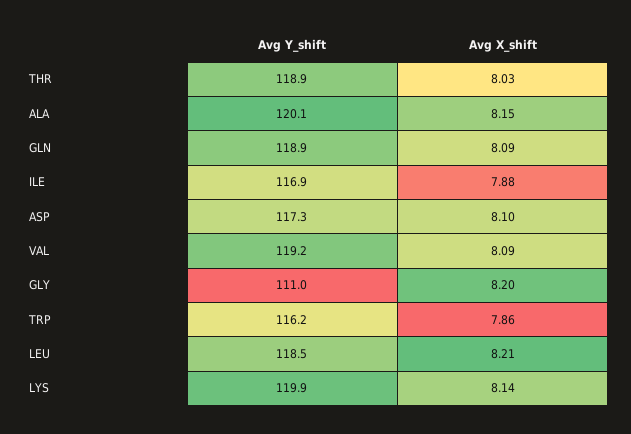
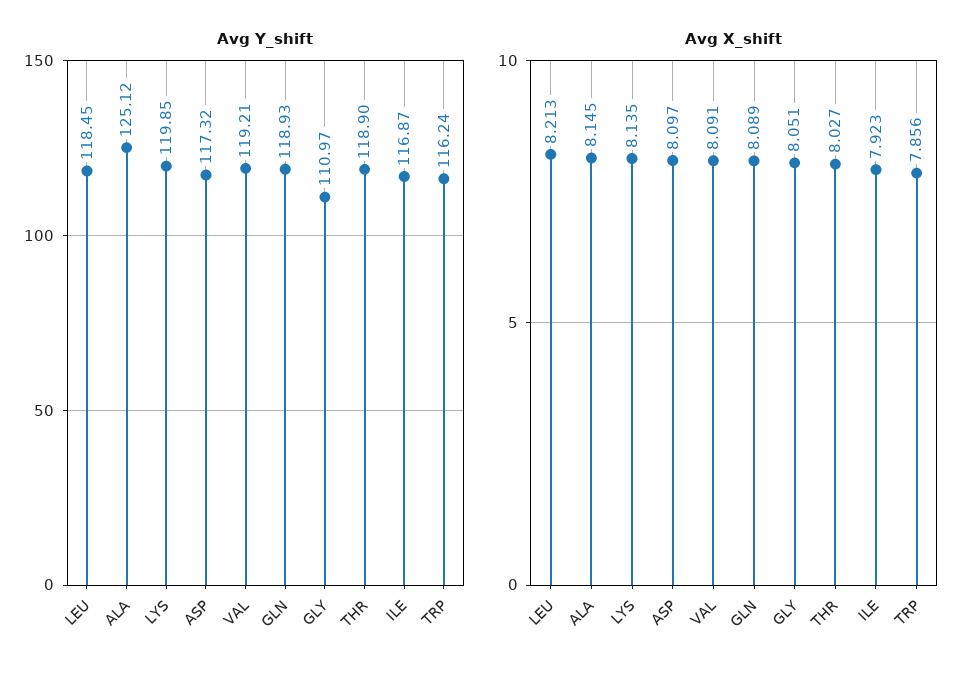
  {
    "Avg Y_shift": {
      "THR": 118.9,
-     "ALA": 120.1,
+     "ALA": 125.12,
      "GLN": 118.93,
      "ILE": 116.87,
      "ASP": 117.32,
      "VAL": 119.21,
      "GLY": 110.97,
      "TRP": 116.24,
      "LEU": 118.45,
      "LYS": 119.85
    },
    "Avg X_shift": {
      "THR": 8.027,
      "ALA": 8.145,
      "GLN": 8.089,
-     "ILE": 7.88,
+     "ILE": 7.923,
      "ASP": 8.097,
      "VAL": 8.091,
-     "GLY": 8.2,
+     "GLY": 8.051,
      "TRP": 7.856,
      "LEU": 8.213,
      "LYS": 8.135
    }
  }

